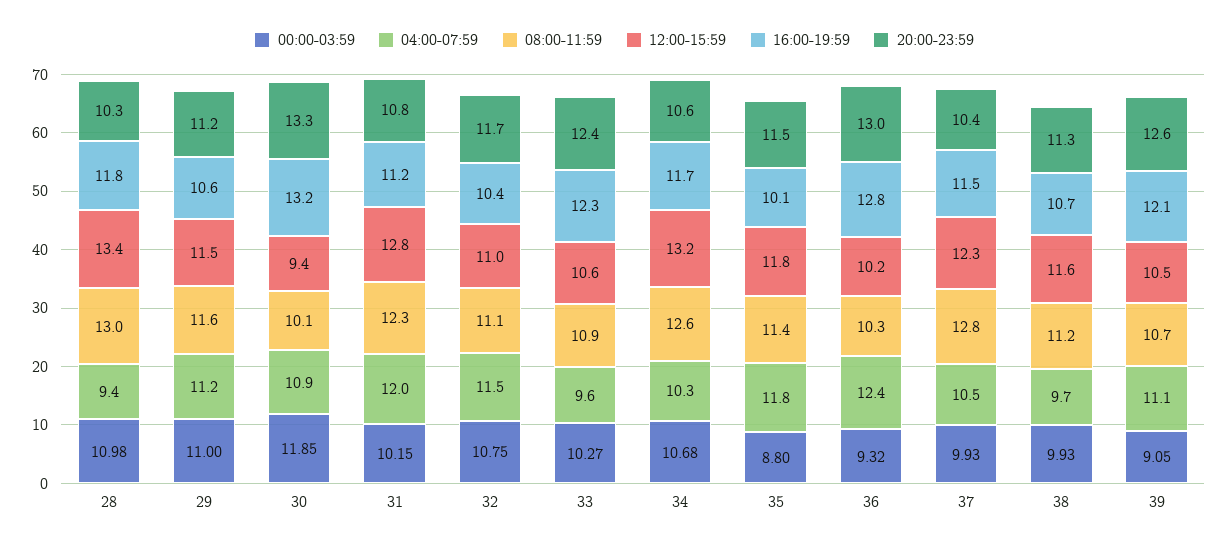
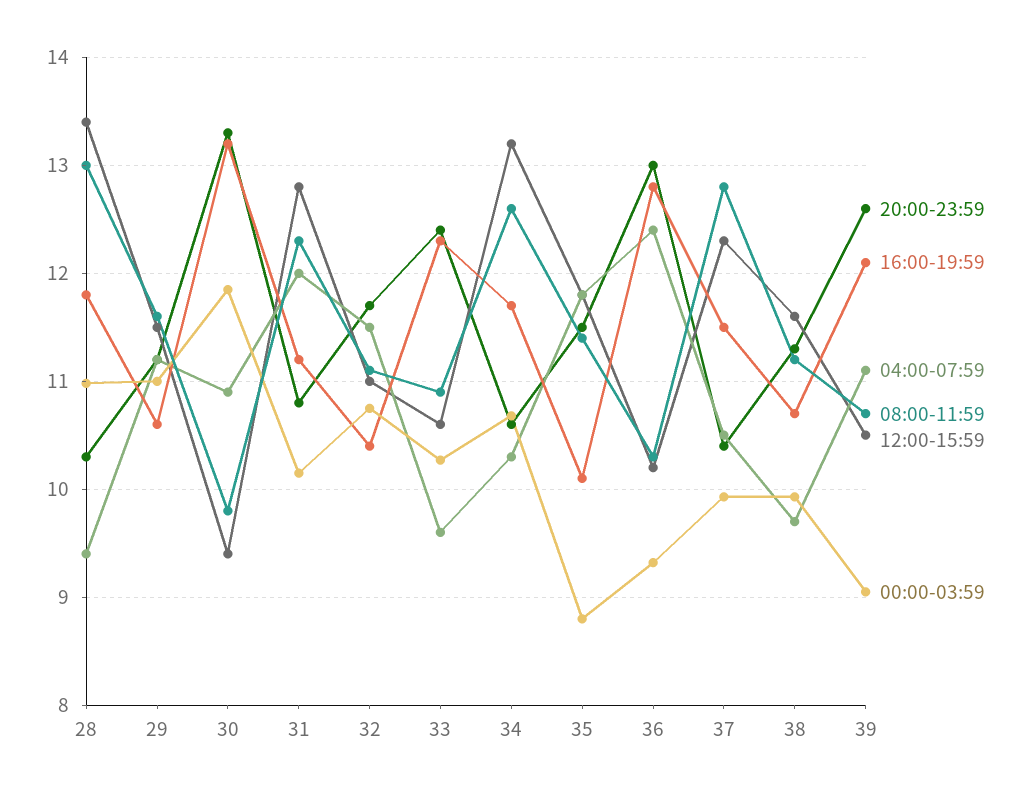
  {
    "00:00-03:59": {
      "28": 10.98,
      "29": 11,
      "30": 11.85,
      "31": 10.15,
      "32": 10.75,
      "33": 10.27,
      "34": 10.68,
      "35": 8.8,
      "36": 9.32,
      "37": 9.93,
      "38": 9.93,
      "39": 9.05
    },
    "04:00-07:59": {
      "28": 9.4,
      "29": 11.2,
      "30": 10.9,
      "31": 12,
      "32": 11.5,
      "33": 9.6,
      "34": 10.3,
      "35": 11.8,
      "36": 12.4,
      "37": 10.5,
      "38": 9.7,
      "39": 11.1
    },
    "08:00-11:59": {
      "28": 13,
      "29": 11.6,
-     "30": 10.1,
+     "30": 9.8,
      "31": 12.3,
      "32": 11.1,
      "33": 10.9,
      "34": 12.6,
      "35": 11.4,
      "36": 10.3,
      "37": 12.8,
      "38": 11.2,
      "39": 10.7
    },
    "12:00-15:59": {
      "28": 13.4,
      "29": 11.5,
      "30": 9.4,
      "31": 12.8,
      "32": 11,
      "33": 10.6,
      "34": 13.2,
      "35": 11.8,
      "36": 10.2,
      "37": 12.3,
      "38": 11.6,
      "39": 10.5
    },
    "16:00-19:59": {
      "28": 11.8,
      "29": 10.6,
      "30": 13.2,
      "31": 11.2,
      "32": 10.4,
      "33": 12.3,
      "34": 11.7,
      "35": 10.1,
      "36": 12.8,
      "37": 11.5,
      "38": 10.7,
      "39": 12.1
    },
    "20:00-23:59": {
      "28": 10.3,
      "29": 11.2,
      "30": 13.3,
      "31": 10.8,
      "32": 11.7,
      "33": 12.4,
      "34": 10.6,
      "35": 11.5,
      "36": 13,
      "37": 10.4,
      "38": 11.3,
      "39": 12.6
    }
  }

